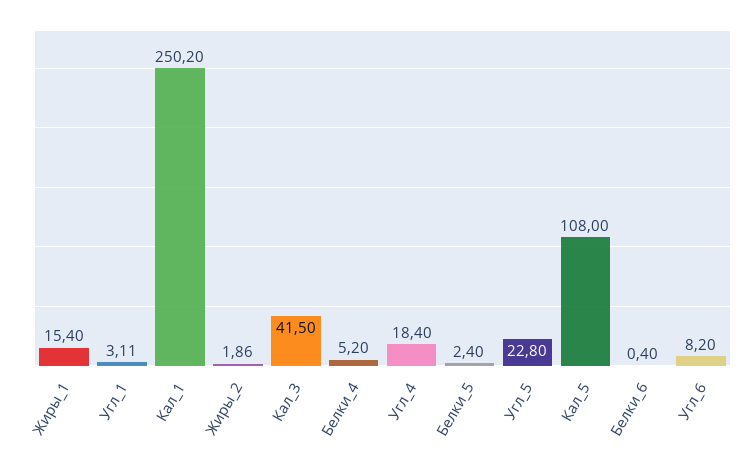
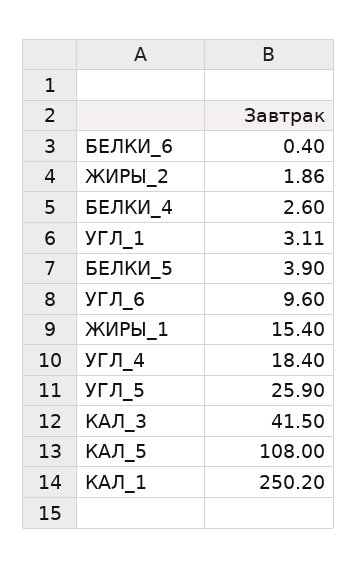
  {
    "Жиры_1": 15.4,
    "Угл_1": 3.11,
    "Кал_1": 250.2,
    "Жиры_2": 1.86,
    "Кал_3": 41.5,
-   "Белки_4": 5.2,
+   "Белки_4": 2.6,
    "Угл_4": 18.4,
-   "Белки_5": 2.4,
+   "Белки_5": 3.9,
-   "Угл_5": 22.8,
+   "Угл_5": 25.9,
    "Кал_5": 108,
    "Белки_6": 0.4,
-   "Угл_6": 8.2
+   "Угл_6": 9.6
  }

